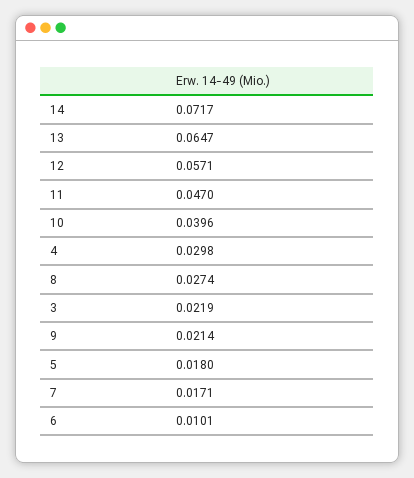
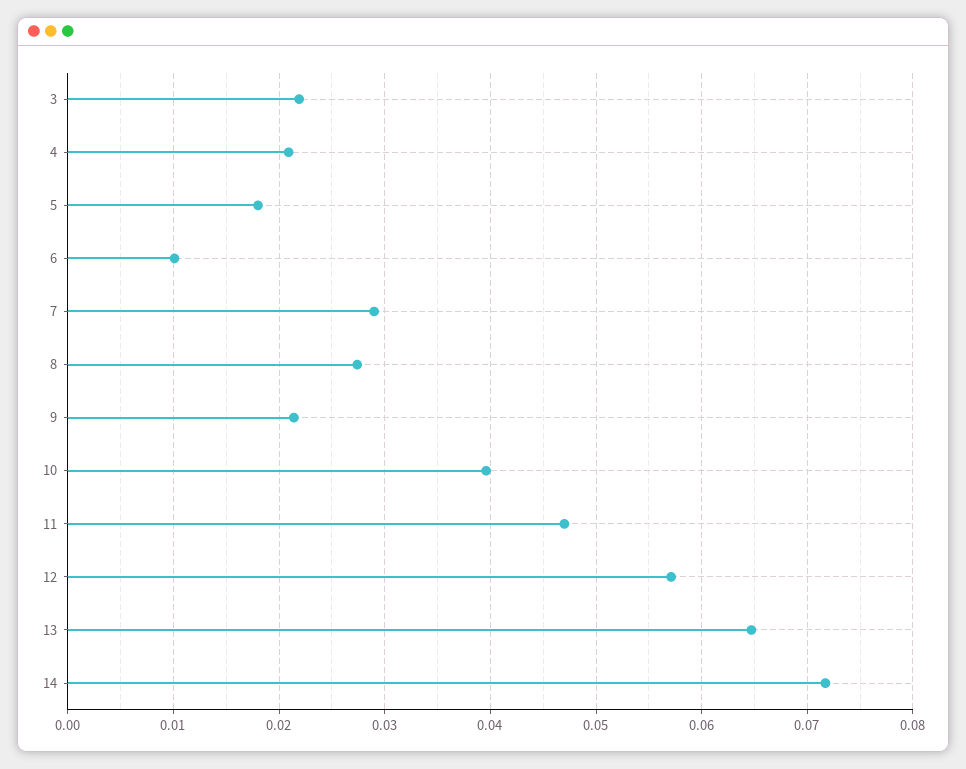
  {
    "14": 0.0717,
    "13": 0.0647,
    "12": 0.0571,
    "11": 0.047,
    "10": 0.0396,
-   "4": 0.0298,
+   "4": 0.021,
    "8": 0.0274,
    "3": 0.0219,
    "9": 0.0214,
    "5": 0.018,
-   "7": 0.0171,
+   "7": 0.029,
    "6": 0.0101
  }

